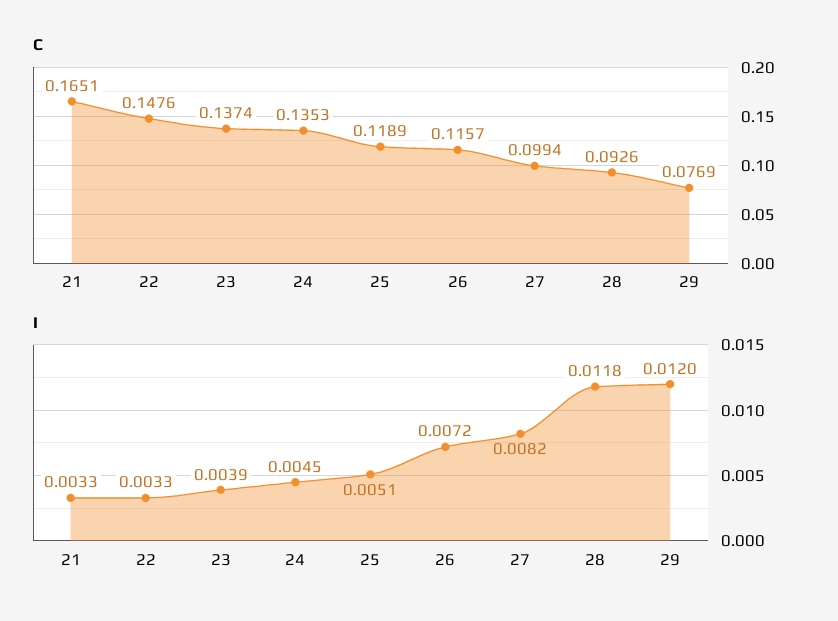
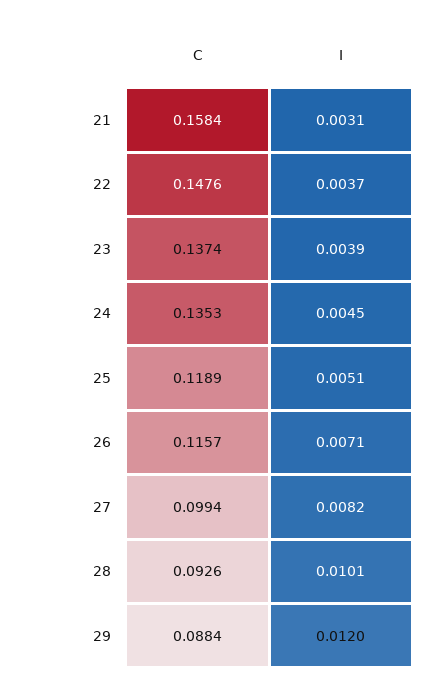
  {
    "C": {
-     "21": 0.1651,
+     "21": 0.1584,
      "22": 0.1476,
      "23": 0.1374,
      "24": 0.1353,
      "25": 0.1189,
      "26": 0.1157,
      "27": 0.0994,
      "28": 0.0926,
-     "29": 0.0769
+     "29": 0.0884
    },
    "I": {
-     "21": 0.0033,
+     "21": 0.0031,
-     "22": 0.0033,
+     "22": 0.0037,
      "23": 0.0039,
      "24": 0.0045,
      "25": 0.0051,
-     "26": 0.0072,
+     "26": 0.0071,
      "27": 0.0082,
-     "28": 0.0118,
+     "28": 0.0101,
      "29": 0.012
    }
  }

